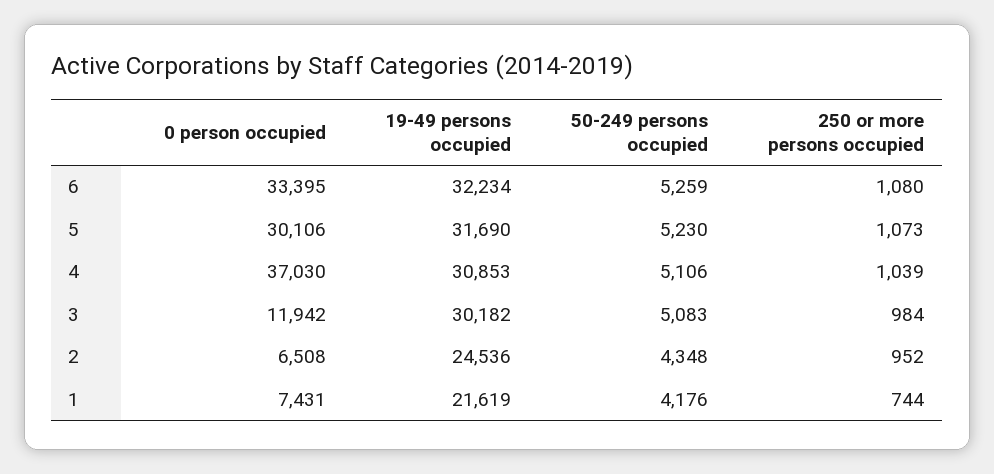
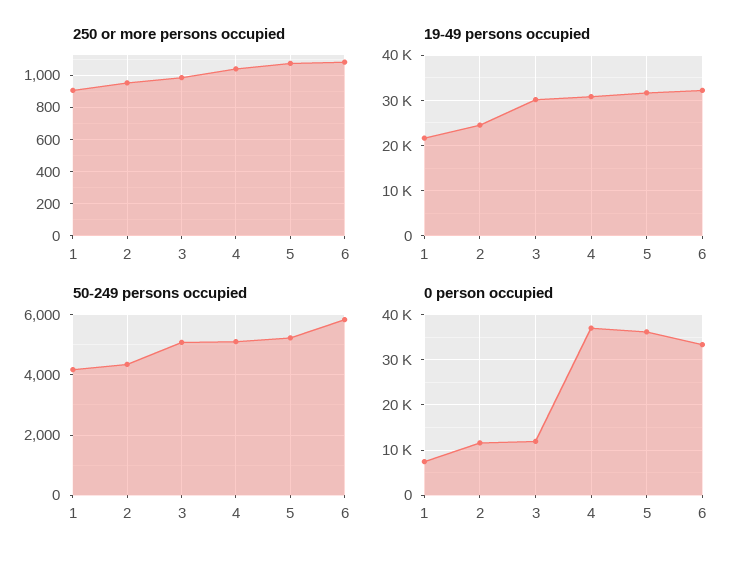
  {
    "0 person occupied": {
      "6": 33395,
-     "5": 30106,
+     "5": 36000,
      "4": 37030,
      "3": 11942,
-     "2": 6508,
+     "2": 12000,
      "1": 7431
    },
    "19-49 persons occupied": {
      "6": 32234,
      "5": 31690,
      "4": 30853,
      "3": 30182,
      "2": 24536,
      "1": 21619
    },
    "50-249 persons occupied": {
-     "6": 5259,
+     "6": 5800,
      "5": 5230,
      "4": 5106,
      "3": 5083,
      "2": 4348,
      "1": 4176
    },
    "250 or more persons occupied": {
      "6": 1080,
      "5": 1073,
      "4": 1039,
      "3": 984,
      "2": 952,
-     "1": 744
+     "1": 900
    }
  }

